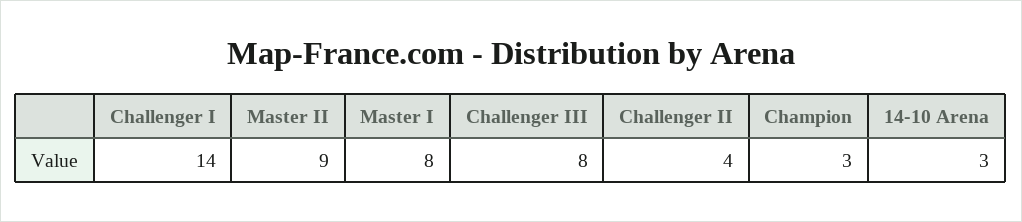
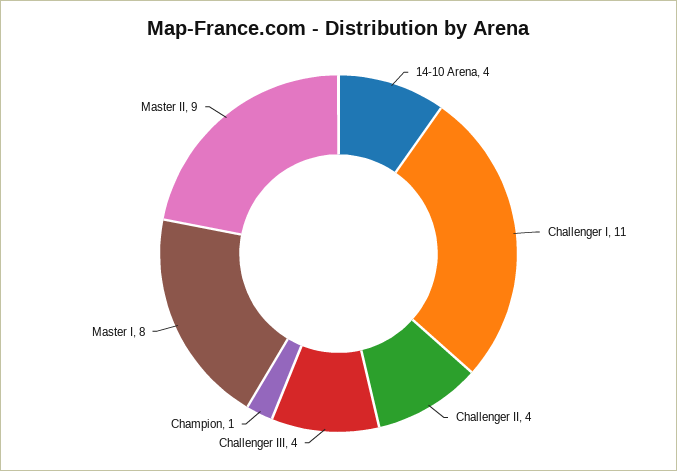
  {
-   "Challenger I": 14,
+   "Challenger I": 11,
    "Master II": 9,
    "Master I": 8,
-   "Challenger III": 8,
+   "Challenger III": 4,
    "Challenger II": 4,
-   "Champion": 3,
+   "Champion": 1,
-   "14-10 Arena": 3
+   "14-10 Arena": 4
  }

